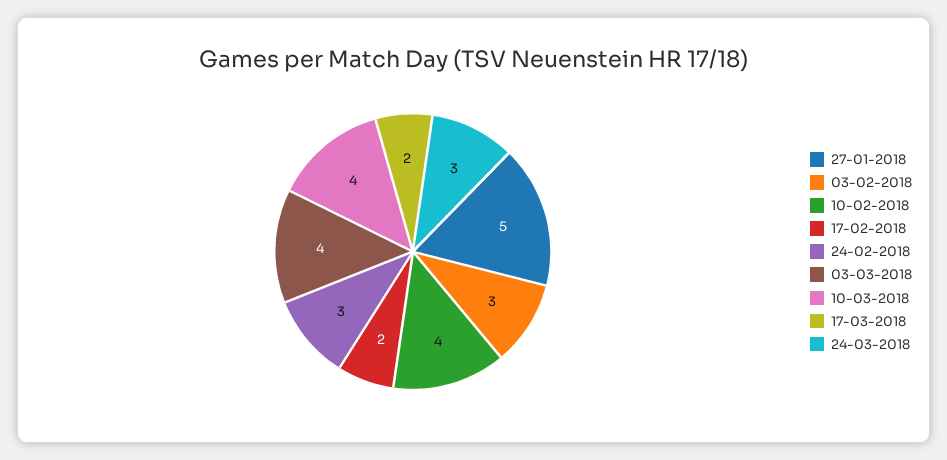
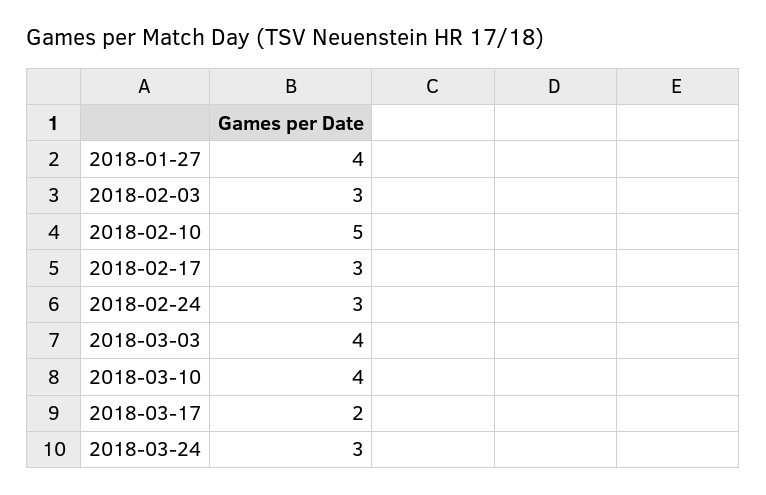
  {
-   "27-01-2018": 5,
+   "27-01-2018": 4,
    "03-02-2018": 3,
-   "10-02-2018": 4,
+   "10-02-2018": 5,
-   "17-02-2018": 2,
+   "17-02-2018": 3,
    "24-02-2018": 3,
    "03-03-2018": 4,
    "10-03-2018": 4,
    "17-03-2018": 2,
    "24-03-2018": 3
  }

